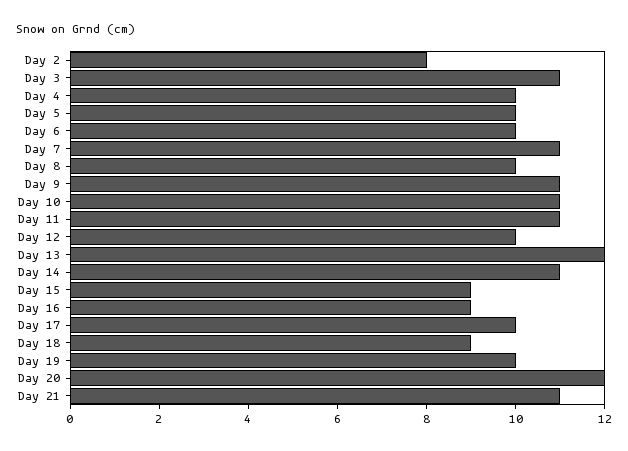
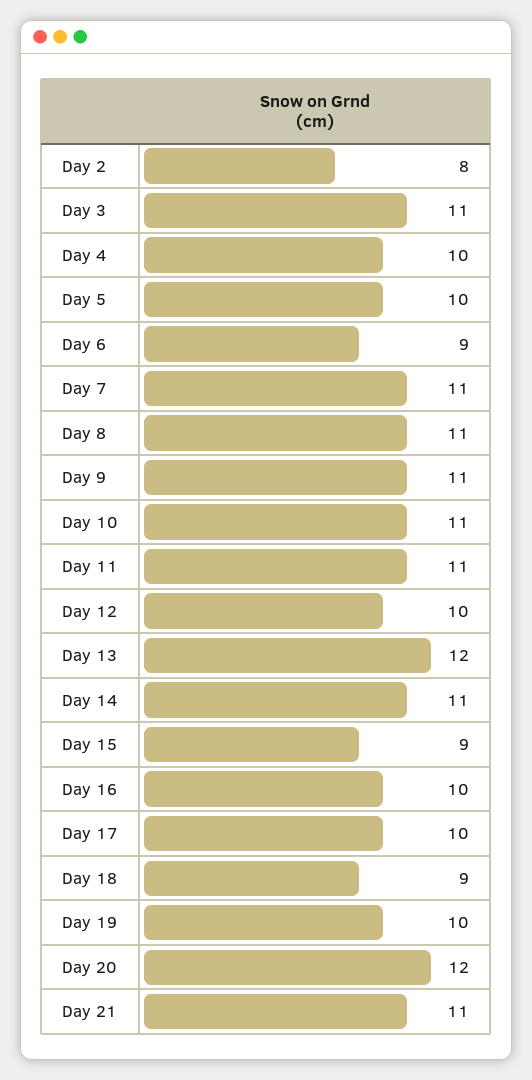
  {
    "Day 2": 8,
    "Day 3": 11,
    "Day 4": 10,
    "Day 5": 10,
-   "Day 6": 10,
+   "Day 6": 9,
    "Day 7": 11,
-   "Day 8": 10,
+   "Day 8": 11,
    "Day 9": 11,
    "Day 10": 11,
    "Day 11": 11,
    "Day 12": 10,
    "Day 13": 12,
    "Day 14": 11,
    "Day 15": 9,
-   "Day 16": 9,
+   "Day 16": 10,
    "Day 17": 10,
    "Day 18": 9,
    "Day 19": 10,
    "Day 20": 12,
    "Day 21": 11
  }

